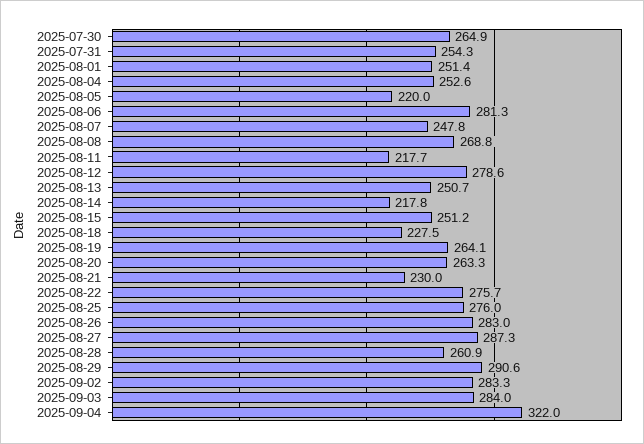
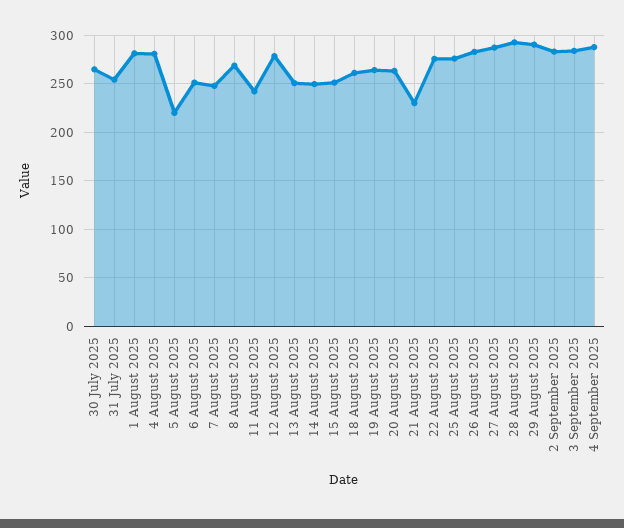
  {
    "2025-07-30": 264.9,
    "2025-07-31": 254.3,
-   "2025-08-01": 251.4,
+   "2025-08-01": 280,
-   "2025-08-04": 252.6,
+   "2025-08-04": 280,
    "2025-08-05": 220,
-   "2025-08-06": 281.3,
+   "2025-08-06": 250,
    "2025-08-07": 247.8,
    "2025-08-08": 268.8,
-   "2025-08-11": 217.7,
+   "2025-08-11": 240,
    "2025-08-12": 278.6,
    "2025-08-13": 250.7,
-   "2025-08-14": 217.8,
+   "2025-08-14": 250,
    "2025-08-15": 251.2,
-   "2025-08-18": 227.5,
+   "2025-08-18": 260,
    "2025-08-19": 264.1,
    "2025-08-20": 263.3,
    "2025-08-21": 230,
    "2025-08-22": 275.7,
    "2025-08-25": 276,
    "2025-08-26": 283,
    "2025-08-27": 287.3,
-   "2025-08-28": 260.9,
+   "2025-08-28": 290,
    "2025-08-29": 290.6,
    "2025-09-02": 283.3,
    "2025-09-03": 284,
-   "2025-09-04": 322
+   "2025-09-04": 290
  }

